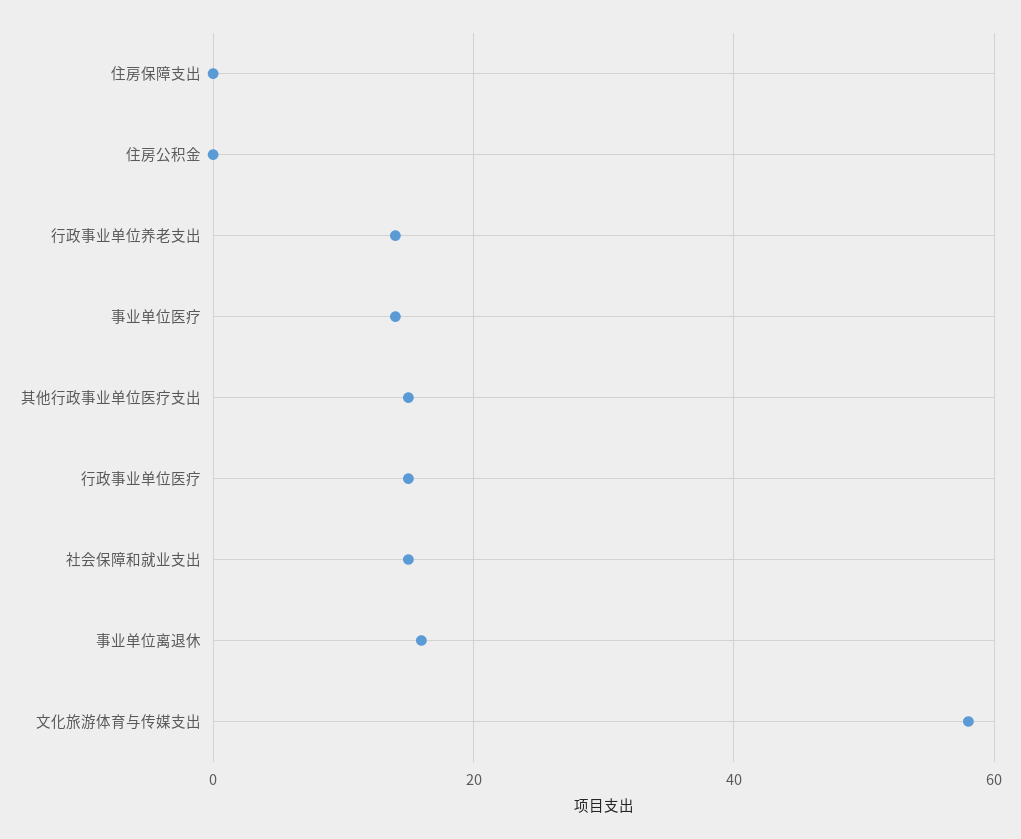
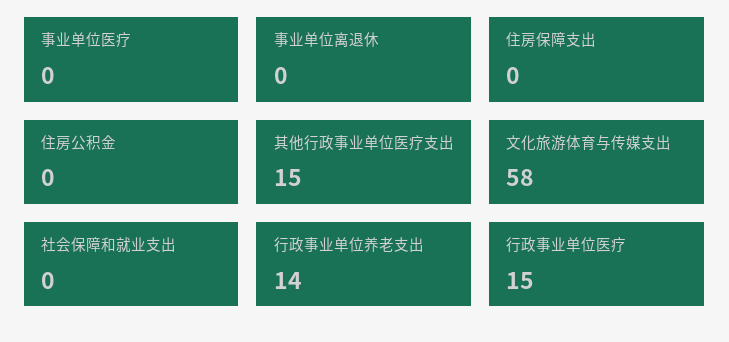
  {
    "住房保障支出": 0,
    "住房公积金": 0,
    "行政事业单位养老支出": 14,
-   "事业单位医疗": 15,
+   "事业单位医疗": 0,
    "其他行政事业单位医疗支出": 15,
    "行政事业单位医疗": 15,
-   "社会保障和就业支出": 15,
+   "社会保障和就业支出": 0,
-   "事业单位离退休": 15,
+   "事业单位离退休": 0,
    "文化旅游体育与传媒支出": 58
  }

